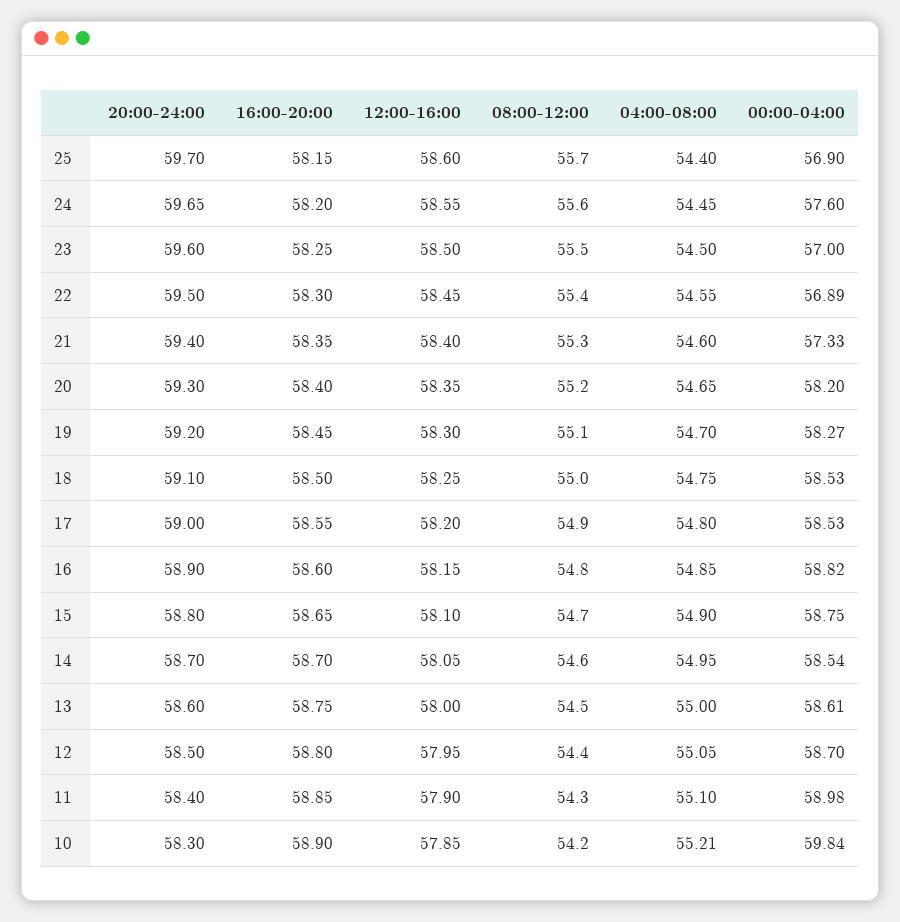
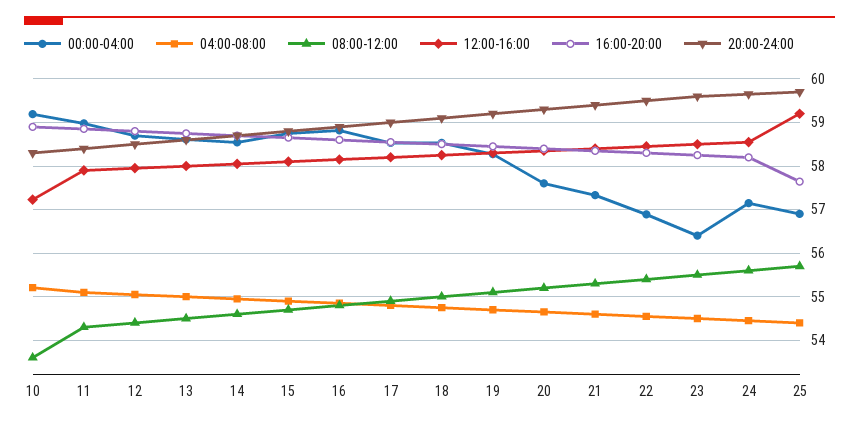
  {
    "20:00-24:00": {
      "25": 59.7,
      "24": 59.65,
      "23": 59.6,
      "22": 59.5,
      "21": 59.4,
      "20": 59.3,
      "19": 59.2,
      "18": 59.1,
      "17": 59,
      "16": 58.9,
      "15": 58.8,
      "14": 58.7,
      "13": 58.6,
      "12": 58.5,
      "11": 58.4,
      "10": 58.3
    },
    "16:00-20:00": {
-     "25": 58.15,
+     "25": 57.6,
      "24": 58.2,
      "23": 58.25,
      "22": 58.3,
      "21": 58.35,
      "20": 58.4,
      "19": 58.45,
      "18": 58.5,
      "17": 58.55,
      "16": 58.6,
      "15": 58.65,
      "14": 58.7,
      "13": 58.75,
      "12": 58.8,
      "11": 58.85,
      "10": 58.9
    },
    "12:00-16:00": {
-     "25": 58.6,
+     "25": 59.2,
      "24": 58.55,
      "23": 58.5,
      "22": 58.45,
      "21": 58.4,
      "20": 58.35,
      "19": 58.3,
      "18": 58.25,
      "17": 58.2,
      "16": 58.15,
      "15": 58.1,
      "14": 58.05,
      "13": 58,
      "12": 57.95,
      "11": 57.9,
-     "10": 57.85
+     "10": 57.2
    },
    "08:00-12:00": {
      "25": 55.7,
      "24": 55.6,
      "23": 55.5,
      "22": 55.4,
      "21": 55.3,
      "20": 55.2,
      "19": 55.1,
      "18": 55,
      "17": 54.9,
      "16": 54.8,
      "15": 54.7,
      "14": 54.6,
      "13": 54.5,
      "12": 54.4,
      "11": 54.3,
-     "10": 54.2
+     "10": 53.6
    },
    "04:00-08:00": {
      "25": 54.4,
      "24": 54.45,
      "23": 54.5,
      "22": 54.55,
      "21": 54.6,
      "20": 54.65,
      "19": 54.7,
      "18": 54.75,
      "17": 54.8,
      "16": 54.85,
      "15": 54.9,
      "14": 54.95,
      "13": 55,
      "12": 55.05,
      "11": 55.1,
      "10": 55.21
    },
    "00:00-04:00": {
      "25": 56.9,
-     "24": 57.6,
+     "24": 57.2,
-     "23": 57,
+     "23": 56.4,
      "22": 56.89,
      "21": 57.33,
-     "20": 58.2,
+     "20": 57.6,
      "19": 58.27,
      "18": 58.53,
      "17": 58.53,
      "16": 58.82,
      "15": 58.75,
      "14": 58.54,
      "13": 58.61,
      "12": 58.7,
      "11": 58.98,
-     "10": 59.84
+     "10": 59.2
    }
  }

